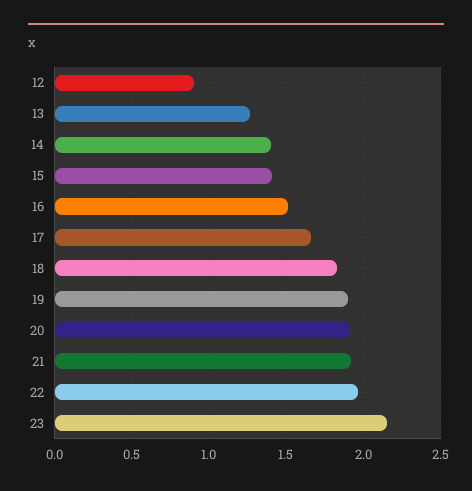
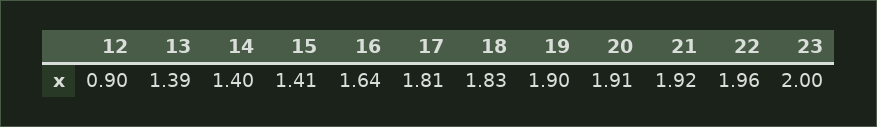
  {
    "12": 0.9,
-   "13": 1.25,
+   "13": 1.39,
    "14": 1.4,
    "15": 1.41,
-   "16": 1.5,
+   "16": 1.64,
-   "17": 1.65,
+   "17": 1.81,
    "18": 1.83,
    "19": 1.9,
    "20": 1.91,
    "21": 1.92,
    "22": 1.96,
-   "23": 2.15
+   "23": 2
  }

